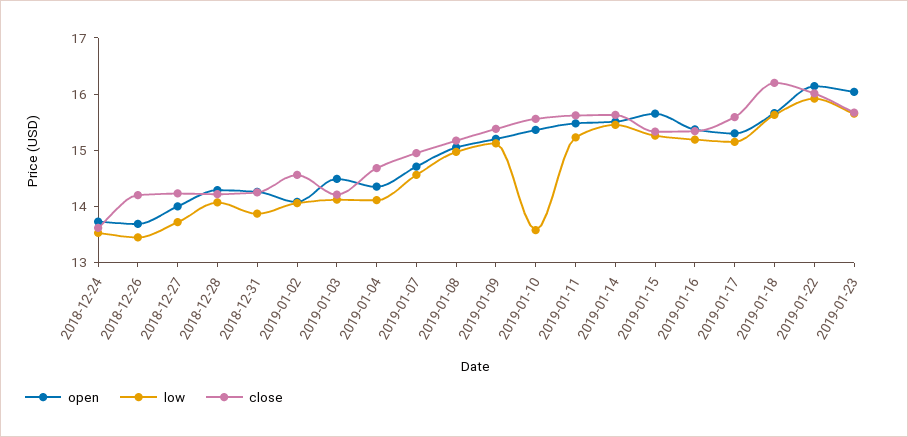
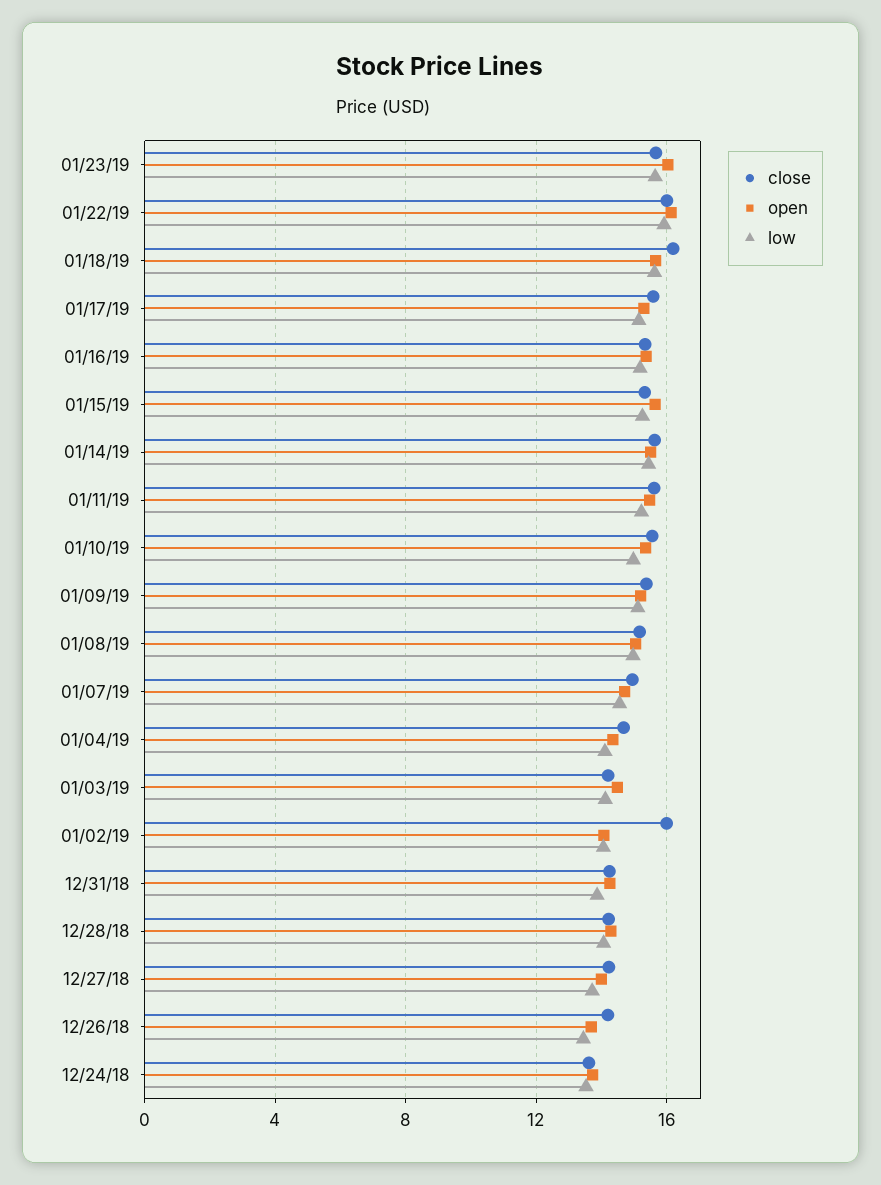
  {
    "open": {
      "2018-12-24": 13.8,
      "2018-12-26": 13.6,
      "2018-12-27": 14,
      "2018-12-28": 14.2,
      "2018-12-31": 14.2,
      "2019-01-02": 14,
      "2019-01-03": 14.4,
      "2019-01-04": 14.4,
      "2019-01-07": 14.8,
      "2019-01-08": 15,
      "2019-01-09": 15.2,
      "2019-01-10": 15.4,
      "2019-01-11": 15.4,
      "2019-01-14": 15.6,
      "2019-01-15": 15.6,
      "2019-01-16": 15.4,
      "2019-01-17": 15.4,
      "2019-01-18": 15.6,
      "2019-01-22": 16.2,
      "2019-01-23": 16
    },
    "low": {
      "2018-12-24": 13.6,
      "2018-12-26": 13.4,
      "2018-12-27": 13.8,
      "2018-12-28": 14,
      "2018-12-31": 13.8,
      "2019-01-02": 14,
      "2019-01-03": 14.2,
      "2019-01-04": 14.2,
      "2019-01-07": 14.6,
      "2019-01-08": 15,
      "2019-01-09": 15.2,
-     "2019-01-10": 13.6,
+     "2019-01-10": 15,
      "2019-01-11": 15.2,
      "2019-01-14": 15.4,
      "2019-01-15": 15.2,
      "2019-01-16": 15.2,
      "2019-01-17": 15.2,
      "2019-01-18": 15.6,
      "2019-01-22": 16,
      "2019-01-23": 15.6
    },
    "close": {
      "2018-12-24": 13.6,
      "2018-12-26": 14.2,
      "2018-12-27": 14.2,
      "2018-12-28": 14.2,
      "2018-12-31": 14.2,
-     "2019-01-02": 14.6,
+     "2019-01-02": 16,
      "2019-01-03": 14.2,
      "2019-01-04": 14.6,
      "2019-01-07": 15,
      "2019-01-08": 15.2,
      "2019-01-09": 15.4,
      "2019-01-10": 15.6,
      "2019-01-11": 15.6,
      "2019-01-14": 15.6,
      "2019-01-15": 15.4,
      "2019-01-16": 15.4,
      "2019-01-17": 15.6,
      "2019-01-18": 16.2,
      "2019-01-22": 16,
      "2019-01-23": 15.6
    }
  }

